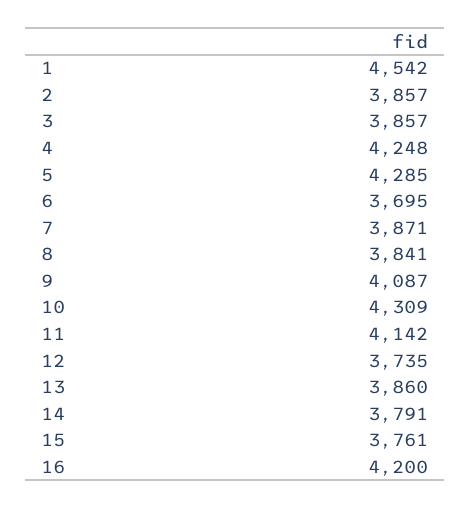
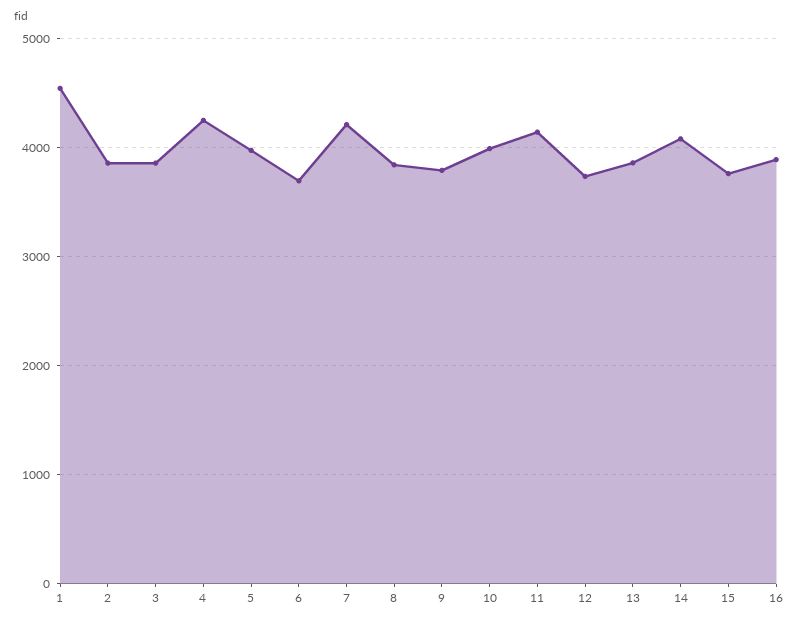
  {
    "1": 4542,
    "2": 3857,
    "3": 3857,
    "4": 4248,
-   "5": 4285,
+   "5": 4000,
    "6": 3695,
-   "7": 3871,
+   "7": 4200,
    "8": 3841,
-   "9": 4087,
+   "9": 3800,
-   "10": 4309,
+   "10": 4000,
    "11": 4142,
    "12": 3735,
    "13": 3860,
-   "14": 3791,
+   "14": 4100,
    "15": 3761,
-   "16": 4200
+   "16": 3900
  }

